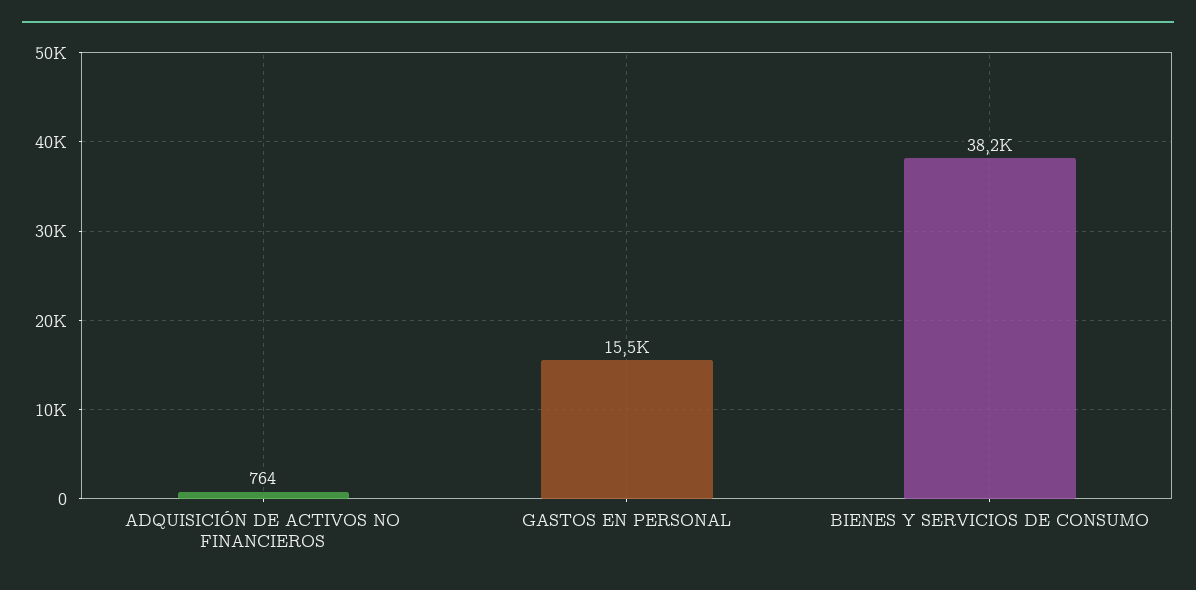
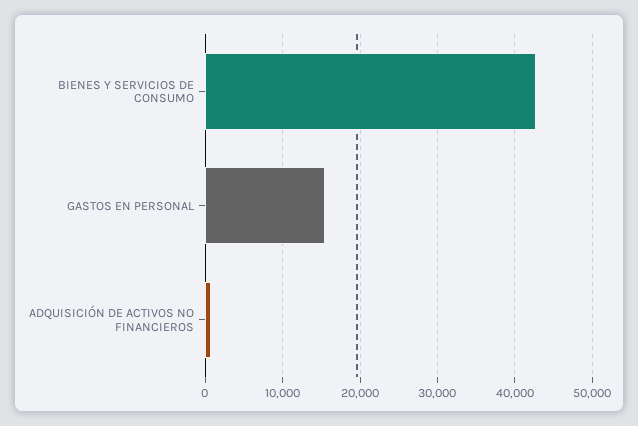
  {
    "ADQUISICIÓN DE ACTIVOS NO FINANCIEROS": 764,
    "GASTOS EN PERSONAL": 15500,
-   "BIENES Y SERVICIOS DE CONSUMO": 38200
+   "BIENES Y SERVICIOS DE CONSUMO": 43000
  }

